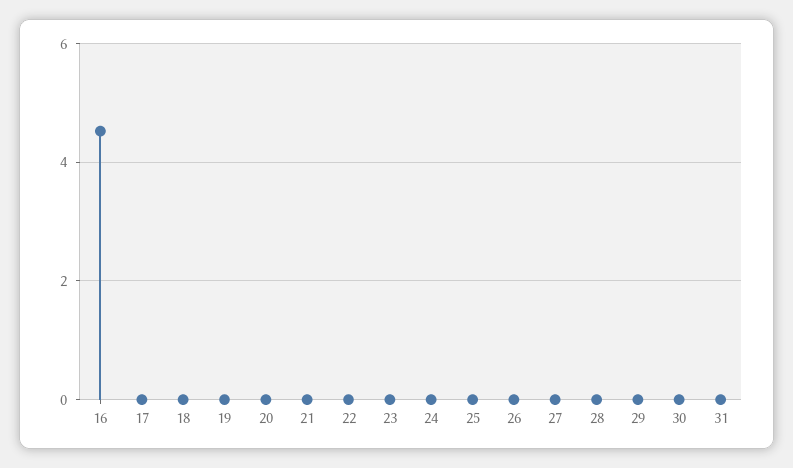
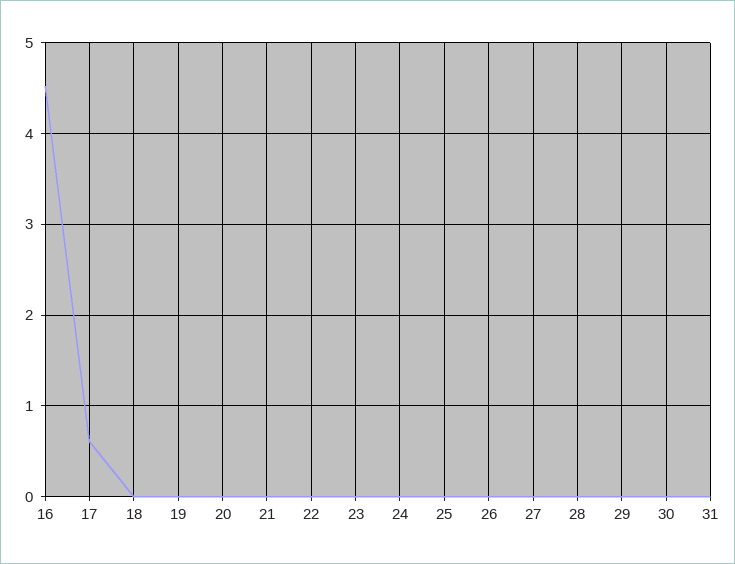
  {
    "16": 4.5,
-   "17": 0,
+   "17": 0.6,
    "18": 0,
    "19": 0,
    "20": 0,
    "21": 0,
    "22": 0,
    "23": 0,
    "24": 0,
    "25": 0,
    "26": 0,
    "27": 0,
    "28": 0,
    "29": 0,
    "30": 0,
    "31": 0
  }

